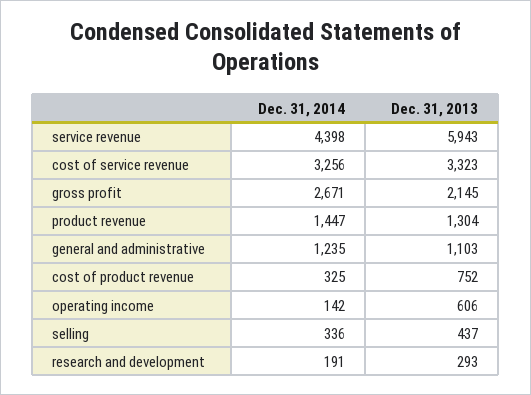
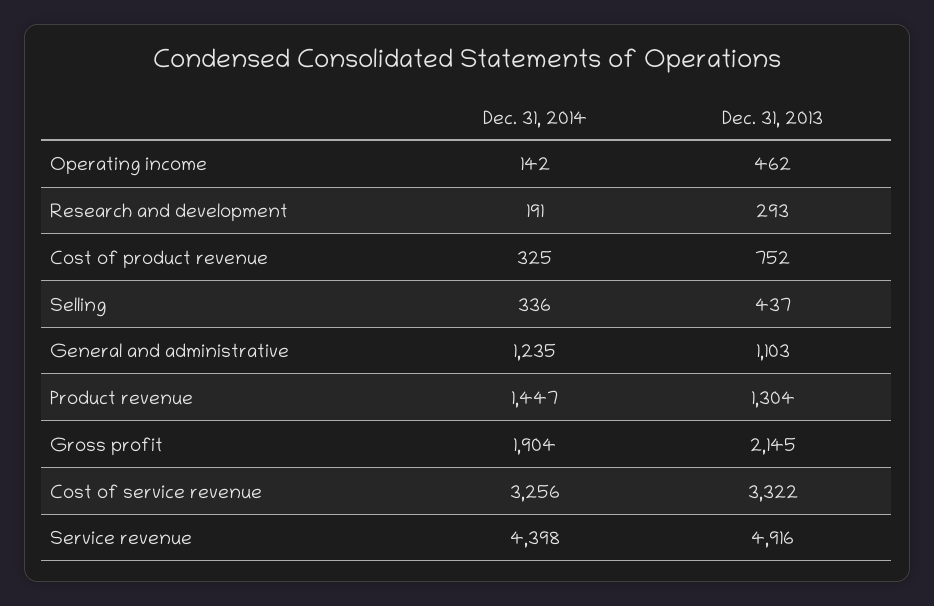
  {
    "Dec. 31, 2014": {
      "service revenue": 4398,
      "cost of service revenue": 3256,
-     "gross profit": 2671,
+     "gross profit": 1904,
      "product revenue": 1447,
      "general and administrative": 1235,
      "cost of product revenue": 325,
      "operating income": 142,
      "selling": 336,
      "research and development": 191
    },
    "Dec. 31, 2013": {
-     "service revenue": 5943,
+     "service revenue": 4916,
-     "cost of service revenue": 3323,
+     "cost of service revenue": 3322,
      "gross profit": 2145,
      "product revenue": 1304,
      "general and administrative": 1103,
      "cost of product revenue": 752,
-     "operating income": 606,
+     "operating income": 462,
      "selling": 437,
      "research and development": 293
    }
  }

